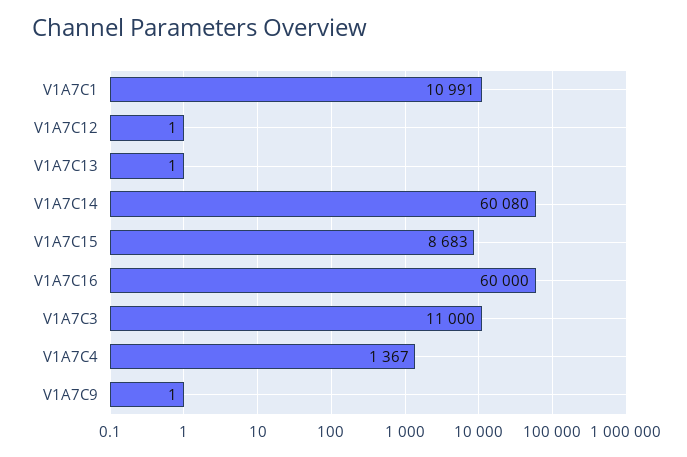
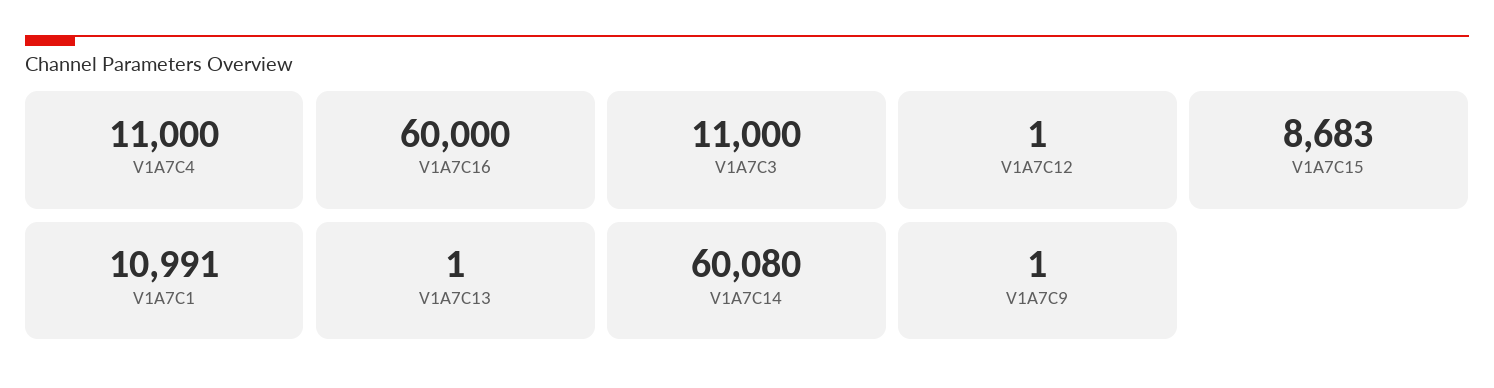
  {
    "V1A7C1": 10991,
    "V1A7C12": 1,
    "V1A7C13": 1,
    "V1A7C14": 60080,
    "V1A7C15": 8683,
    "V1A7C16": 60000,
    "V1A7C3": 11000,
-   "V1A7C4": 1367,
+   "V1A7C4": 11000,
    "V1A7C9": 1
  }

